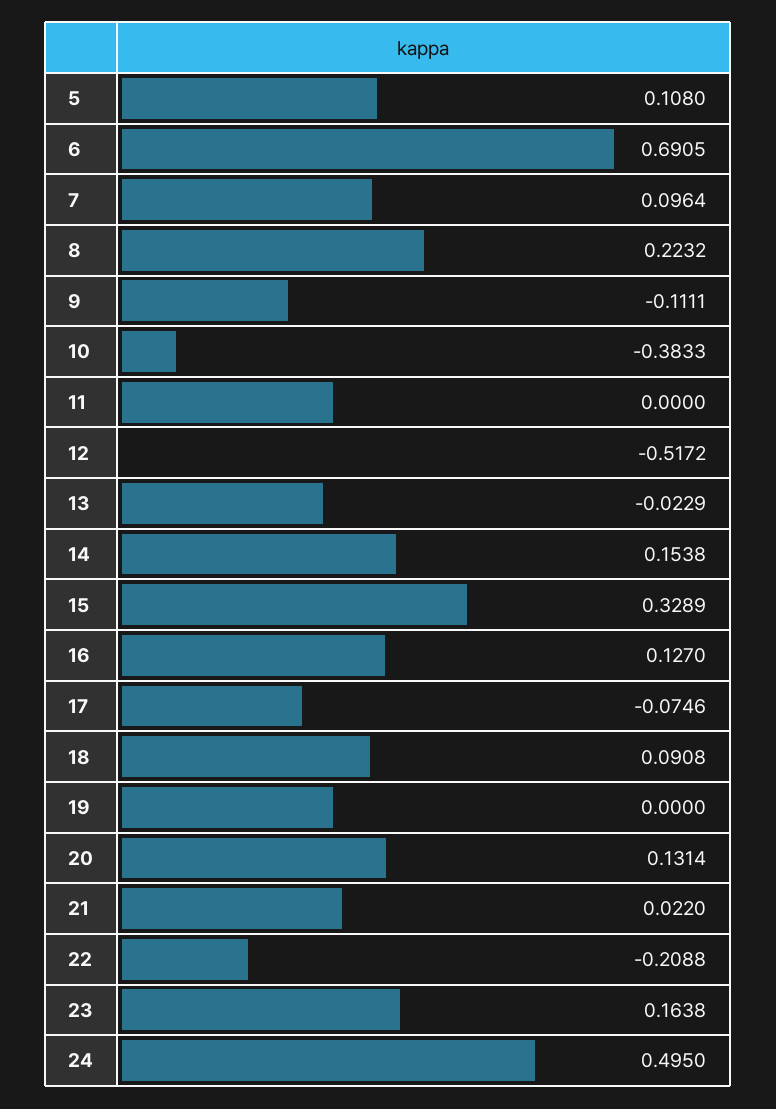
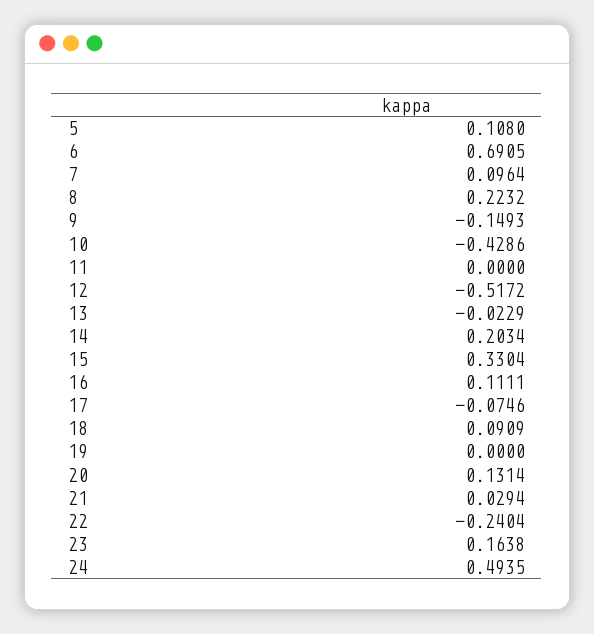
  {
    "5": 0.108,
    "6": 0.6905,
    "7": 0.0964,
    "8": 0.2232,
-   "9": -0.1111,
+   "9": -0.1493,
-   "10": -0.3833,
+   "10": -0.4286,
    "11": 0,
    "12": -0.5172,
    "13": -0.0229,
-   "14": 0.1538,
+   "14": 0.2034,
-   "15": 0.3289,
+   "15": 0.3304,
-   "16": 0.127,
+   "16": 0.1111,
    "17": -0.0746,
-   "18": 0.0908,
+   "18": 0.0909,
    "19": 0,
    "20": 0.1314,
-   "21": 0.022,
+   "21": 0.0294,
-   "22": -0.2088,
+   "22": -0.2404,
    "23": 0.1638,
-   "24": 0.495
+   "24": 0.4935
  }

